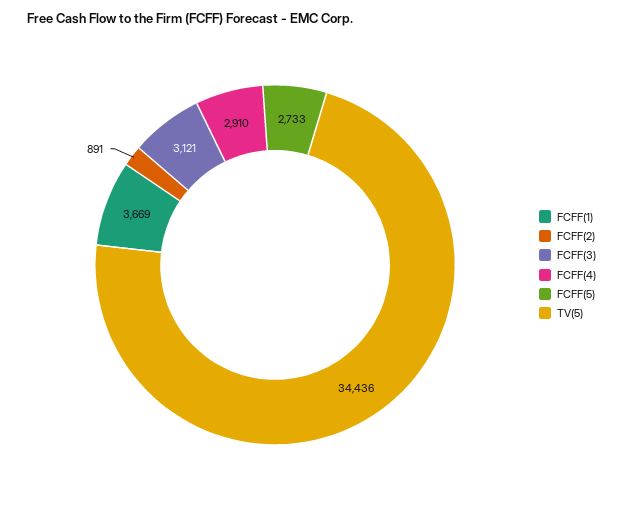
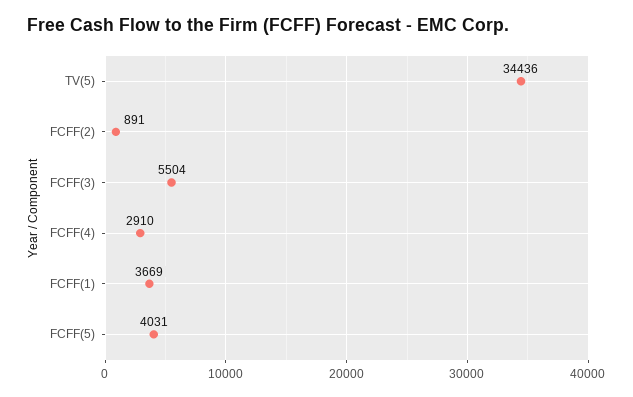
  {
    "FCFF(1)": 3669,
    "FCFF(2)": 891,
-   "FCFF(3)": 3121,
+   "FCFF(3)": 5504,
    "FCFF(4)": 2910,
-   "FCFF(5)": 2733,
+   "FCFF(5)": 4031,
    "TV(5)": 34436
  }

